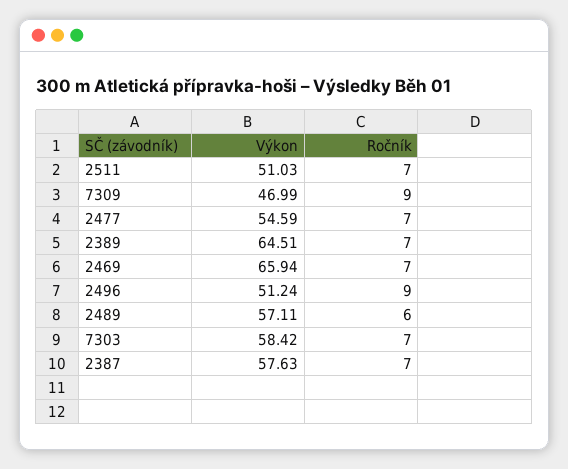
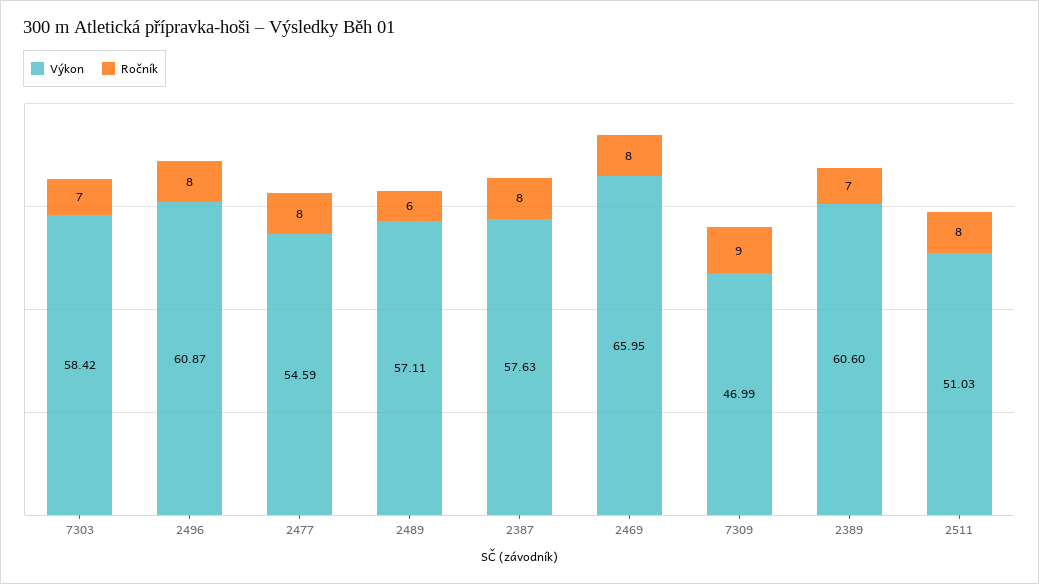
  {
    "Výkon": {
      "2511": 51.03,
      "7309": 46.99,
      "2477": 54.59,
-     "2389": 64.51,
+     "2389": 60.6,
-     "2469": 65.94,
+     "2469": 65.95,
-     "2496": 51.24,
+     "2496": 60.87,
      "2489": 57.11,
      "7303": 58.42,
      "2387": 57.63
    },
    "Ročník": {
-     "2511": 7,
+     "2511": 8,
      "7309": 9,
-     "2477": 7,
+     "2477": 8,
      "2389": 7,
-     "2469": 7,
+     "2469": 8,
-     "2496": 9,
+     "2496": 8,
      "2489": 6,
      "7303": 7,
-     "2387": 7
+     "2387": 8
    }
  }

